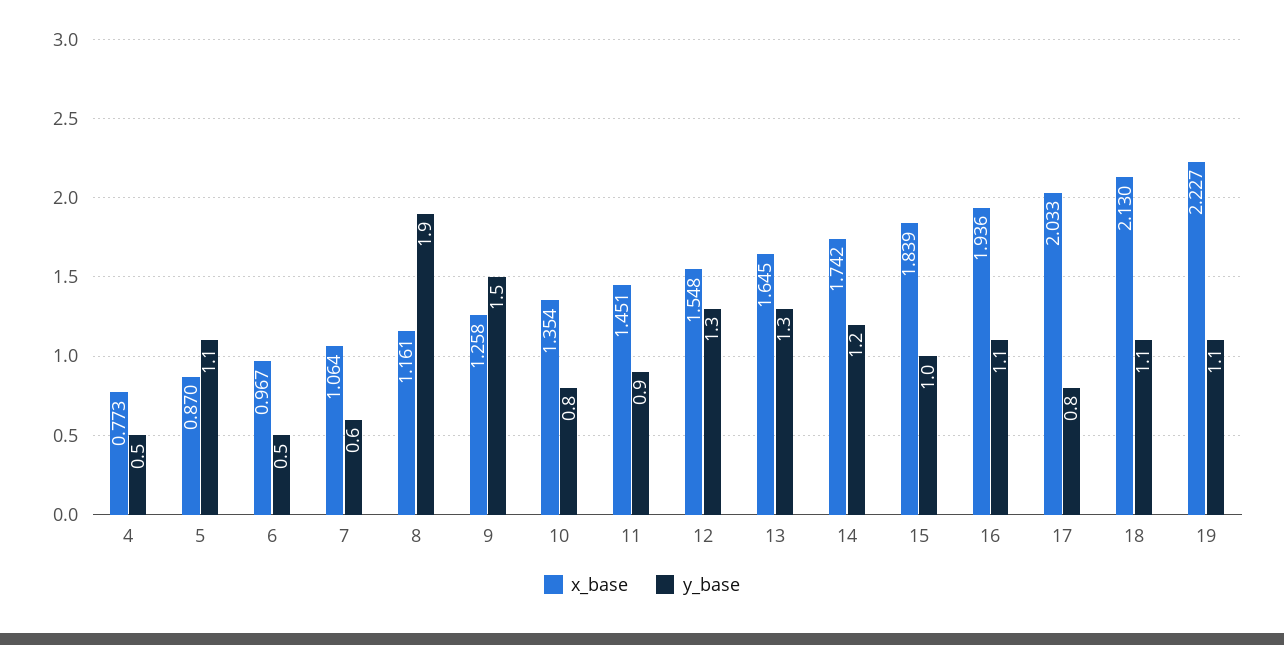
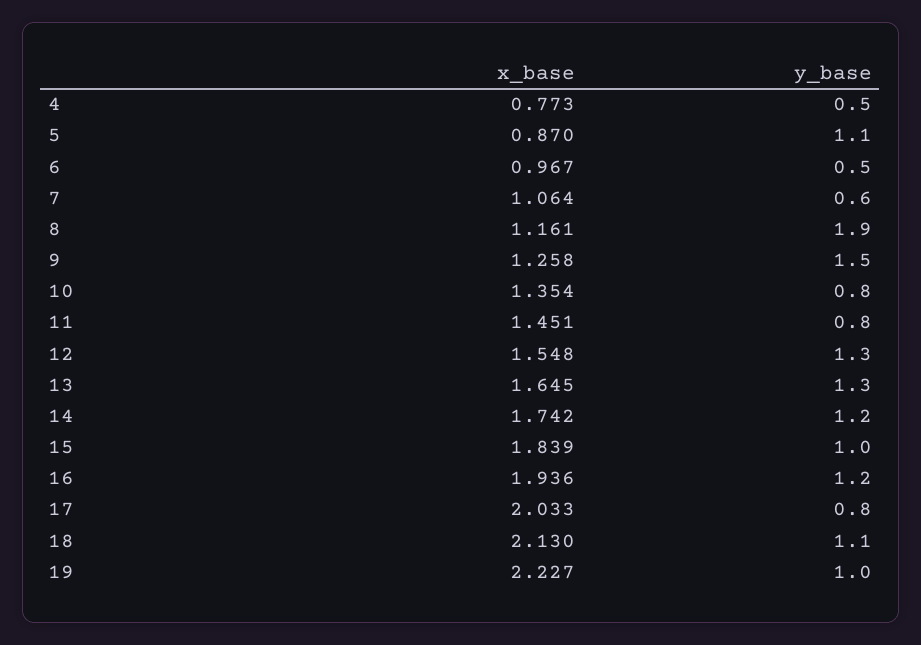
  {
    "x_base": {
      "4": 0.773,
      "5": 0.87,
      "6": 0.967,
      "7": 1.064,
      "8": 1.161,
      "9": 1.258,
      "10": 1.354,
      "11": 1.451,
      "12": 1.548,
      "13": 1.645,
      "14": 1.742,
      "15": 1.839,
      "16": 1.936,
      "17": 2.033,
      "18": 2.13,
      "19": 2.227
    },
    "y_base": {
      "4": 0.5,
      "5": 1.1,
      "6": 0.5,
      "7": 0.6,
      "8": 1.9,
      "9": 1.5,
      "10": 0.8,
-     "11": 0.9,
+     "11": 0.8,
      "12": 1.3,
      "13": 1.3,
      "14": 1.2,
      "15": 1,
-     "16": 1.1,
+     "16": 1.2,
      "17": 0.8,
      "18": 1.1,
-     "19": 1.1
+     "19": 1
    }
  }

